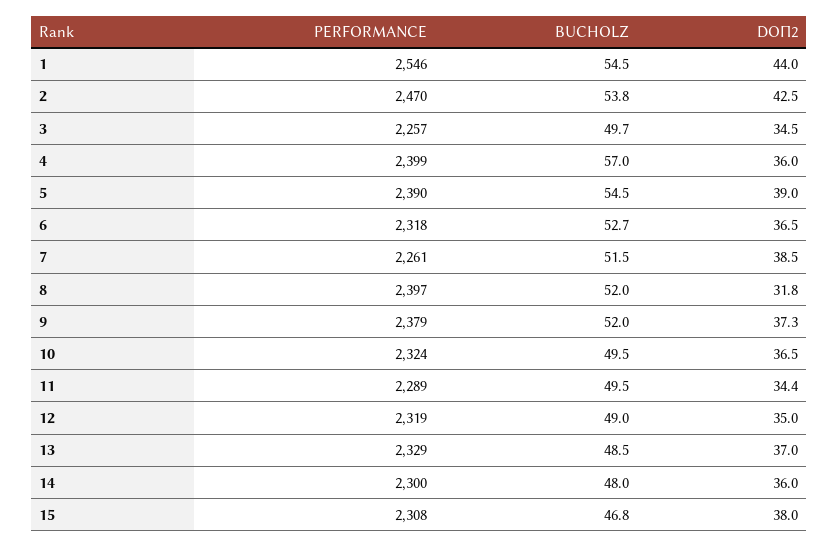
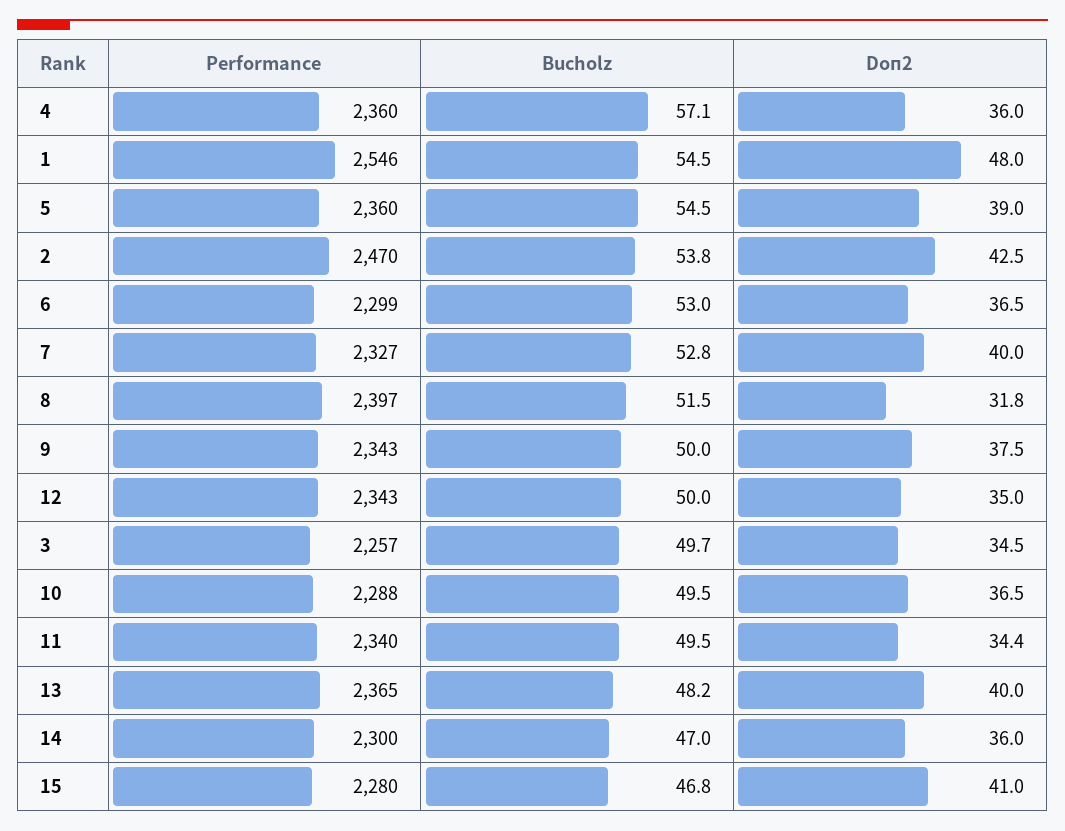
  {
    "PERFORMANCE": {
      "1": 2546,
      "2": 2470,
      "3": 2257,
-     "4": 2399,
+     "4": 2360,
-     "5": 2390,
+     "5": 2360,
-     "6": 2318,
+     "6": 2299,
-     "7": 2261,
+     "7": 2327,
      "8": 2397,
-     "9": 2379,
+     "9": 2343,
-     "10": 2324,
+     "10": 2288,
-     "11": 2289,
+     "11": 2340,
-     "12": 2319,
+     "12": 2343,
-     "13": 2329,
+     "13": 2365,
      "14": 2300,
-     "15": 2308
+     "15": 2280
    },
    "BUCHOLZ": {
      "1": 54.5,
      "2": 53.8,
      "3": 49.7,
-     "4": 57,
+     "4": 57.1,
      "5": 54.5,
-     "6": 52.7,
+     "6": 53,
-     "7": 51.5,
+     "7": 52.8,
-     "8": 52,
+     "8": 51.5,
-     "9": 52,
+     "9": 50,
      "10": 49.5,
      "11": 49.5,
-     "12": 49,
+     "12": 50,
-     "13": 48.5,
+     "13": 48.2,
-     "14": 48,
+     "14": 47,
      "15": 46.8
    },
    "DOП2": {
-     "1": 44,
+     "1": 48,
      "2": 42.5,
      "3": 34.5,
      "4": 36,
      "5": 39,
      "6": 36.5,
-     "7": 38.5,
+     "7": 40,
      "8": 31.8,
-     "9": 37.3,
+     "9": 37.5,
      "10": 36.5,
      "11": 34.4,
      "12": 35,
-     "13": 37,
+     "13": 40,
      "14": 36,
-     "15": 38
+     "15": 41
    }
  }

